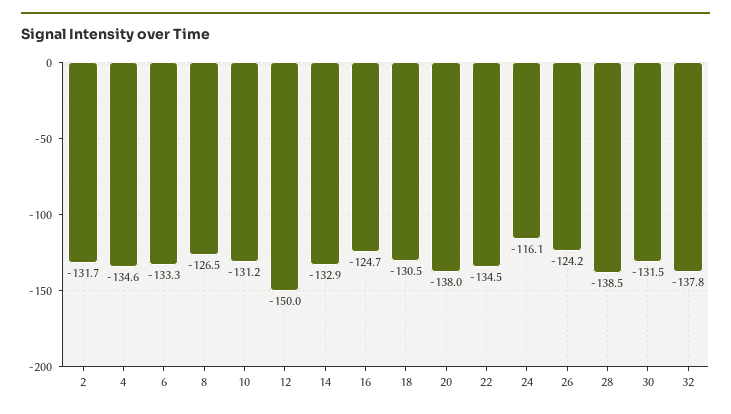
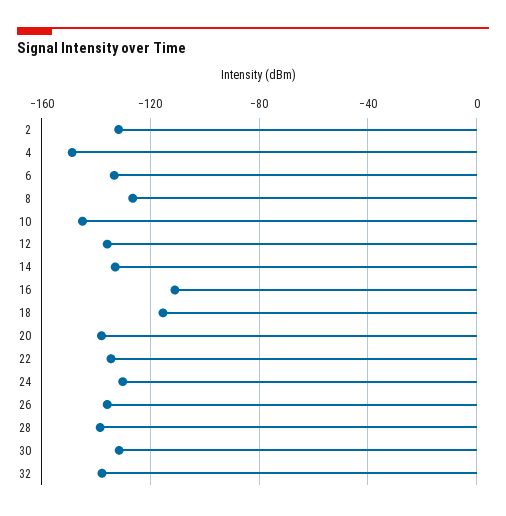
  {
    "2": -131.7,
-   "4": -134.6,
+   "4": -150,
    "6": -133.3,
    "8": -126.5,
-   "10": -131.2,
+   "10": -145,
-   "12": -150,
+   "12": -135,
    "14": -132.9,
-   "16": -124.7,
+   "16": -110,
-   "18": -130.5,
+   "18": -115,
    "20": -138,
    "22": -134.5,
-   "24": -116.1,
+   "24": -130,
-   "26": -124.2,
+   "26": -135,
    "28": -138.5,
    "30": -131.5,
    "32": -137.8
  }

